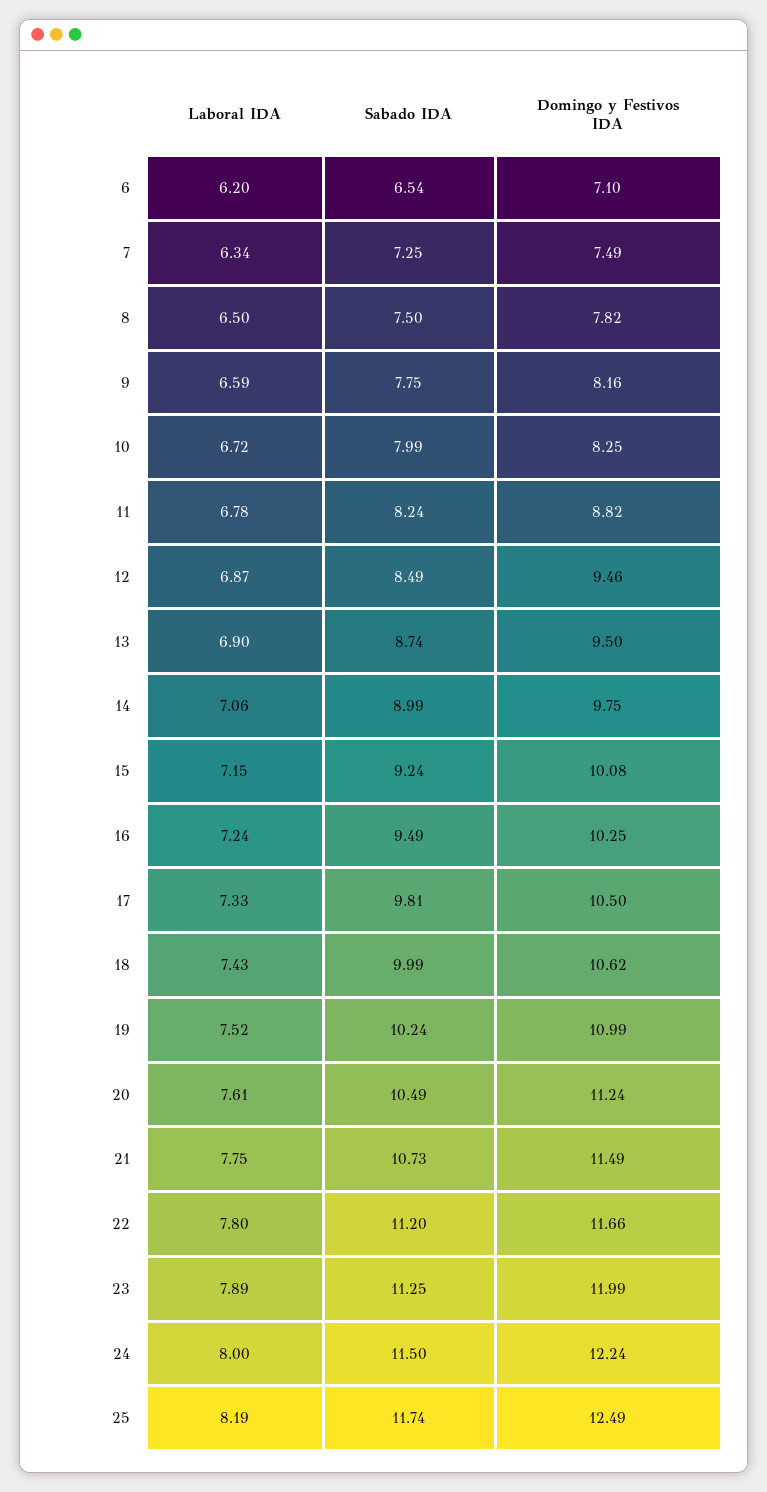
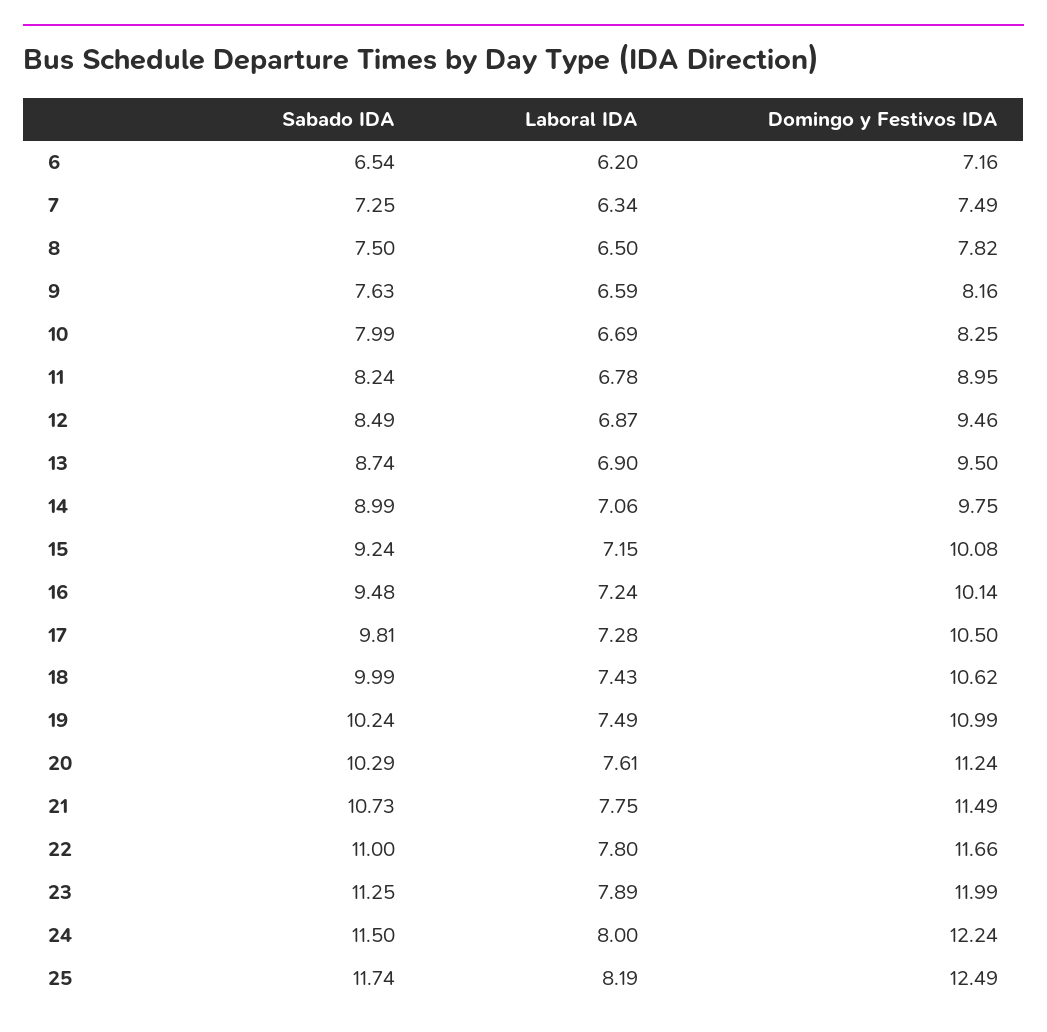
  {
    "Laboral IDA": {
      "6": 6.2,
      "7": 6.34,
      "8": 6.5,
      "9": 6.59,
-     "10": 6.72,
+     "10": 6.69,
      "11": 6.78,
      "12": 6.87,
      "13": 6.9,
      "14": 7.06,
      "15": 7.15,
      "16": 7.24,
-     "17": 7.33,
+     "17": 7.28,
      "18": 7.43,
-     "19": 7.52,
+     "19": 7.49,
      "20": 7.61,
      "21": 7.75,
      "22": 7.8,
      "23": 7.89,
      "24": 8,
      "25": 8.19
    },
    "Sabado IDA": {
      "6": 6.54,
      "7": 7.25,
      "8": 7.5,
-     "9": 7.75,
+     "9": 7.63,
      "10": 7.99,
      "11": 8.24,
      "12": 8.49,
      "13": 8.74,
      "14": 8.99,
      "15": 9.24,
-     "16": 9.49,
+     "16": 9.48,
      "17": 9.81,
      "18": 9.99,
      "19": 10.24,
-     "20": 10.49,
+     "20": 10.29,
      "21": 10.73,
-     "22": 11.2,
+     "22": 11,
      "23": 11.25,
      "24": 11.5,
      "25": 11.74
    },
    "Domingo y Festivos IDA": {
-     "6": 7.1,
+     "6": 7.16,
      "7": 7.49,
      "8": 7.82,
      "9": 8.16,
      "10": 8.25,
-     "11": 8.82,
+     "11": 8.95,
      "12": 9.46,
      "13": 9.5,
      "14": 9.75,
      "15": 10.08,
-     "16": 10.25,
+     "16": 10.14,
      "17": 10.5,
      "18": 10.62,
      "19": 10.99,
      "20": 11.24,
      "21": 11.49,
      "22": 11.66,
      "23": 11.99,
      "24": 12.24,
      "25": 12.49
    }
  }

